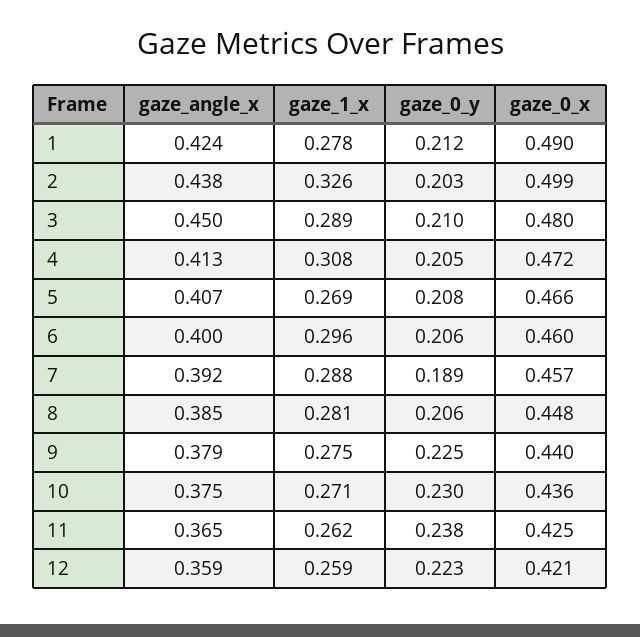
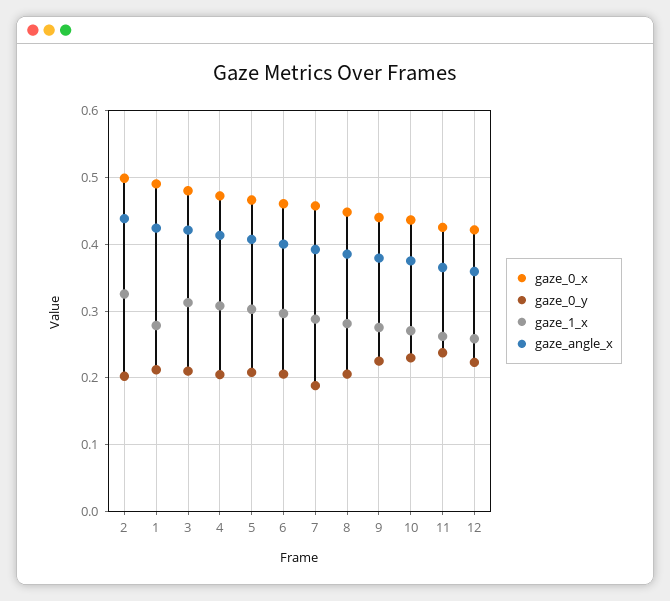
  {
    "gaze_angle_x": {
      "1": 0.424,
      "2": 0.438,
-     "3": 0.45,
+     "3": 0.42,
      "4": 0.413,
      "5": 0.407,
      "6": 0.4,
      "7": 0.392,
      "8": 0.385,
      "9": 0.379,
      "10": 0.375,
      "11": 0.365,
      "12": 0.359
    },
    "gaze_1_x": {
      "1": 0.278,
      "2": 0.326,
-     "3": 0.289,
+     "3": 0.31,
      "4": 0.308,
-     "5": 0.269,
+     "5": 0.3,
      "6": 0.296,
      "7": 0.288,
      "8": 0.281,
      "9": 0.275,
      "10": 0.271,
      "11": 0.262,
      "12": 0.259
    },
    "gaze_0_y": {
      "1": 0.212,
      "2": 0.203,
      "3": 0.21,
      "4": 0.205,
      "5": 0.208,
      "6": 0.206,
      "7": 0.189,
      "8": 0.206,
      "9": 0.225,
      "10": 0.23,
      "11": 0.238,
      "12": 0.223
    },
    "gaze_0_x": {
      "1": 0.49,
      "2": 0.499,
      "3": 0.48,
      "4": 0.472,
      "5": 0.466,
      "6": 0.46,
      "7": 0.457,
      "8": 0.448,
      "9": 0.44,
      "10": 0.436,
      "11": 0.425,
      "12": 0.421
    }
  }

